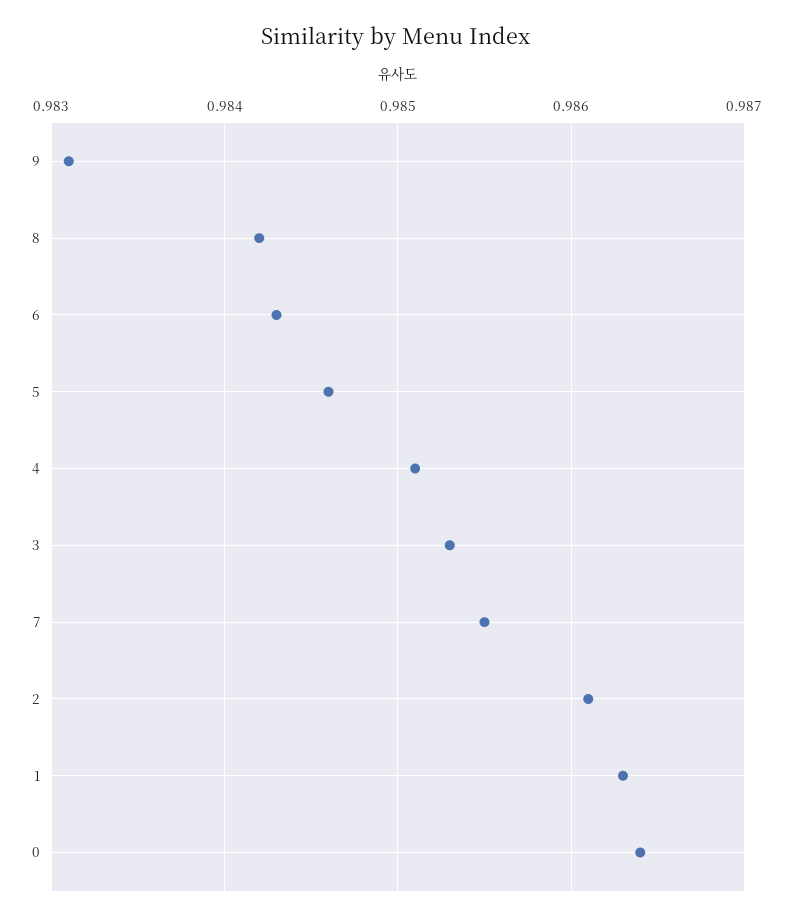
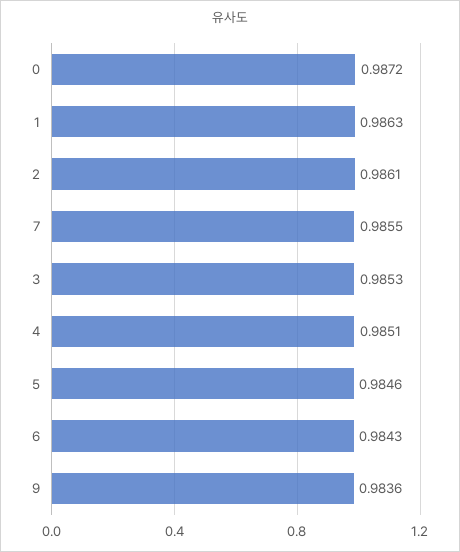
  {
-   "9": 0.9831,
+   "9": 0.9836,
-   "8": 0.9842,
    "6": 0.9843,
    "5": 0.9846,
    "4": 0.9851,
    "3": 0.9853,
    "7": 0.9855,
    "2": 0.9861,
    "1": 0.9863,
-   "0": 0.9864
+   "0": 0.9872
  }

